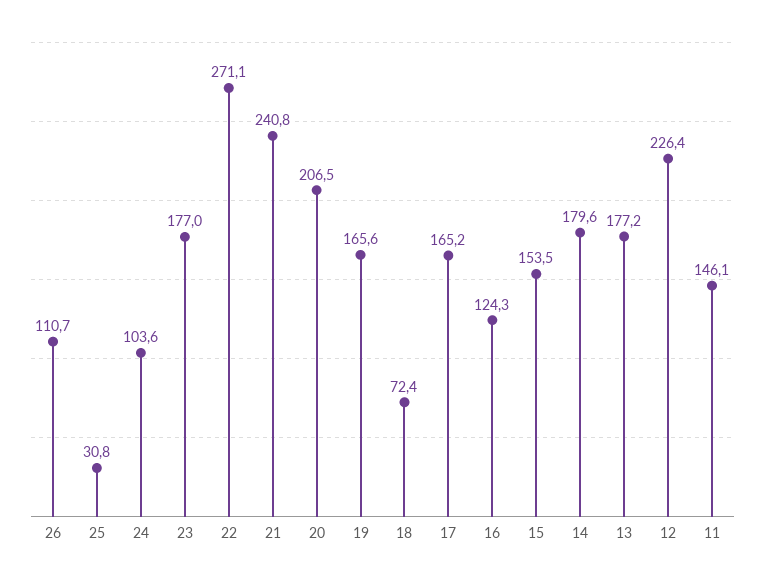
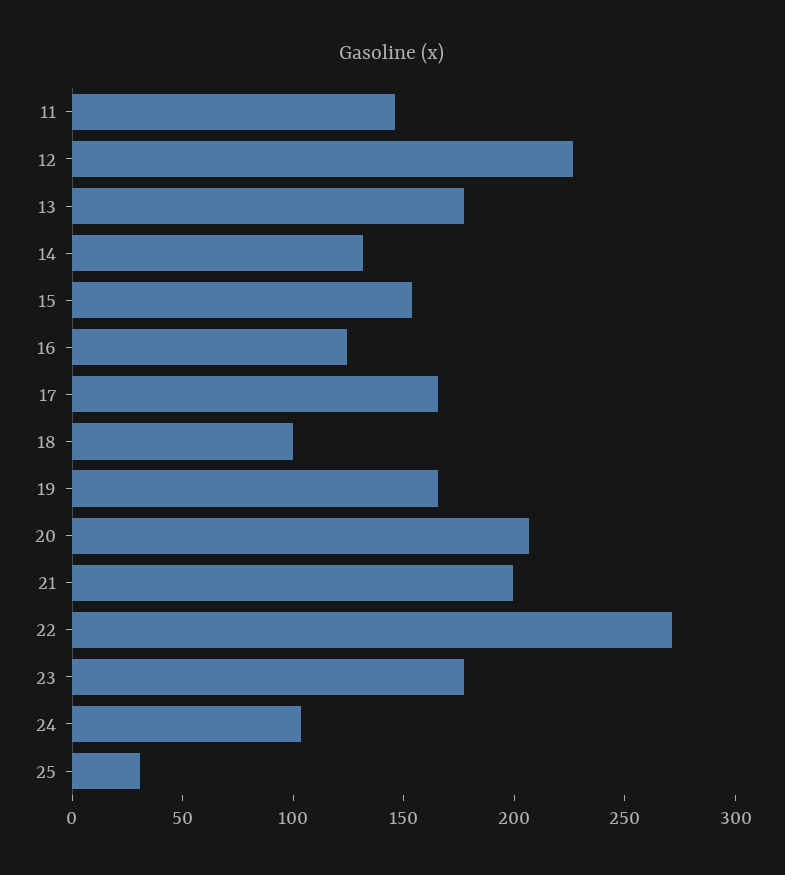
  {
-   "26": 110.7,
    "25": 30.8,
    "24": 103.6,
    "23": 177,
    "22": 271.1,
-   "21": 240.8,
+   "21": 200,
    "20": 206.5,
    "19": 165.6,
-   "18": 72.4,
+   "18": 100,
    "17": 165.2,
    "16": 124.3,
    "15": 153.5,
-   "14": 179.6,
+   "14": 130,
    "13": 177.2,
    "12": 226.4,
    "11": 146.1
  }

